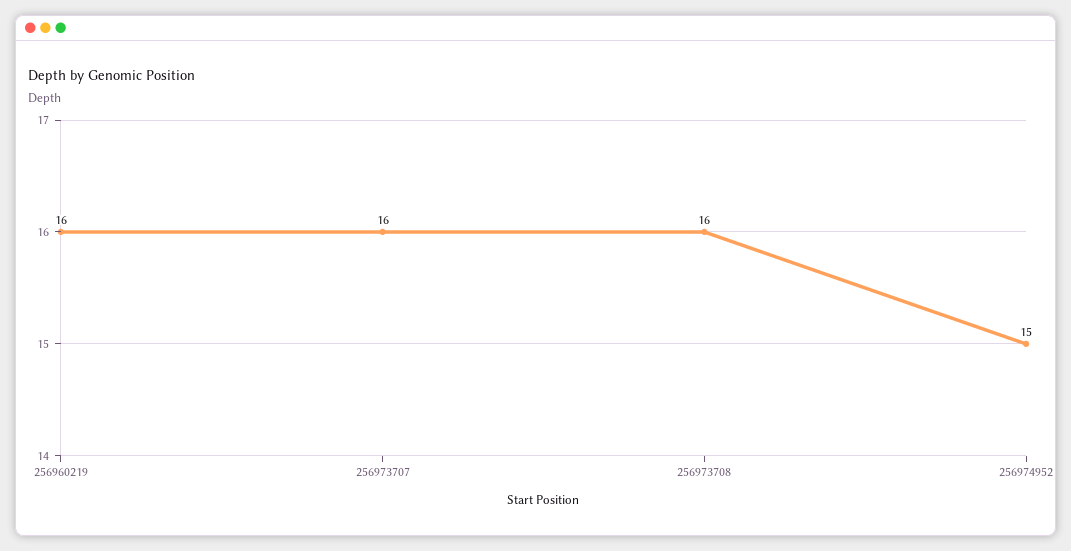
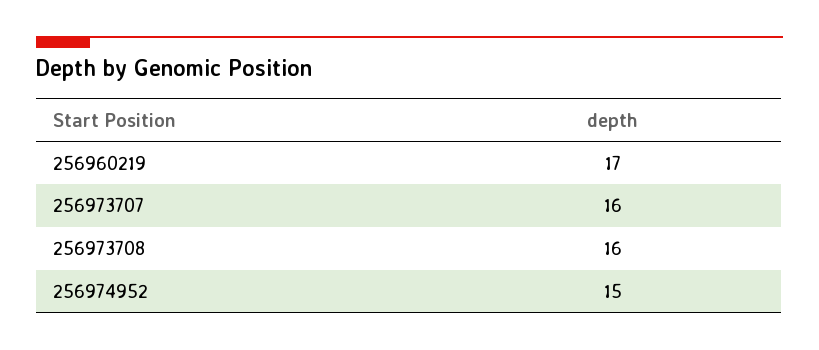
  {
-   "256960219": 16,
+   "256960219": 17,
    "256973707": 16,
    "256973708": 16,
    "256974952": 15
  }

